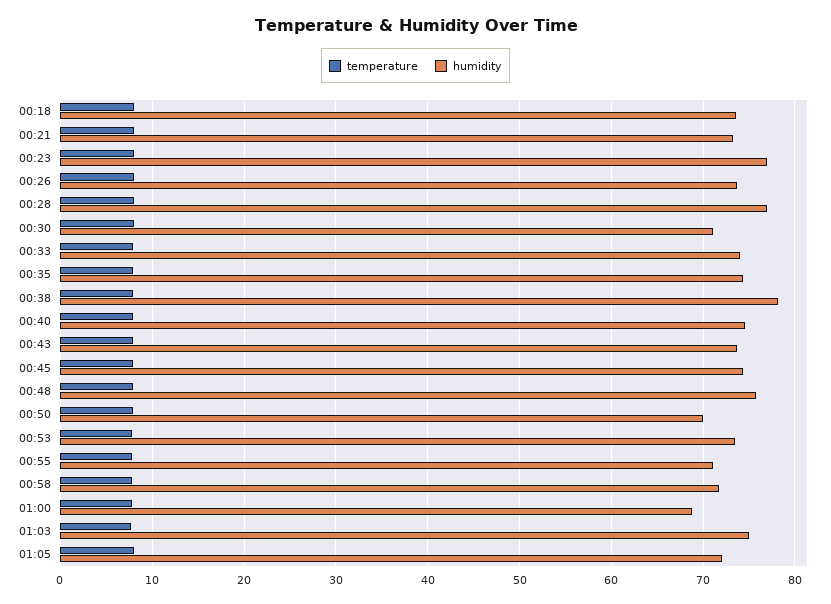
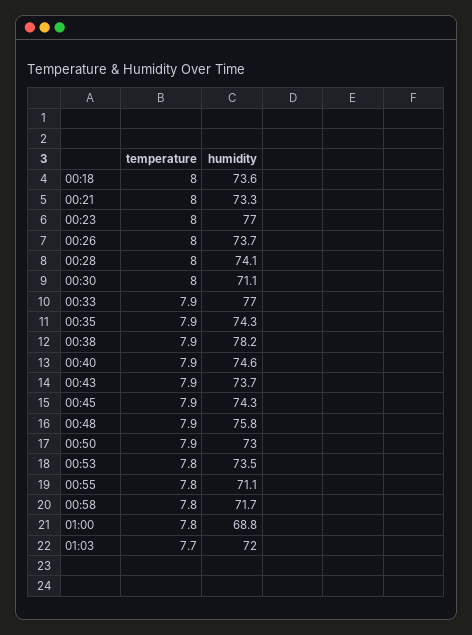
  {
    "temperature": {
      "00:18": 8,
      "00:21": 8,
      "00:23": 8,
      "00:26": 8,
      "00:28": 8,
      "00:30": 8,
      "00:33": 7.9,
      "00:35": 7.9,
      "00:38": 7.9,
      "00:40": 7.9,
      "00:43": 7.9,
      "00:45": 7.9,
      "00:48": 7.9,
      "00:50": 7.9,
      "00:53": 7.8,
      "00:55": 7.8,
      "00:58": 7.8,
      "01:00": 7.8,
-     "01:03": 7.7,
+     "01:03": 7.7
-     "01:05": 8
    },
    "humidity": {
      "00:18": 73.6,
      "00:21": 73.3,
      "00:23": 77,
      "00:26": 73.7,
-     "00:28": 77,
+     "00:28": 74.1,
      "00:30": 71.1,
-     "00:33": 74,
+     "00:33": 77,
      "00:35": 74.3,
      "00:38": 78.2,
      "00:40": 74.6,
      "00:43": 73.7,
      "00:45": 74.3,
      "00:48": 75.8,
-     "00:50": 70,
+     "00:50": 73,
      "00:53": 73.5,
      "00:55": 71.1,
      "00:58": 71.7,
      "01:00": 68.8,
-     "01:03": 75,
+     "01:03": 72
-     "01:05": 72
    }
  }

